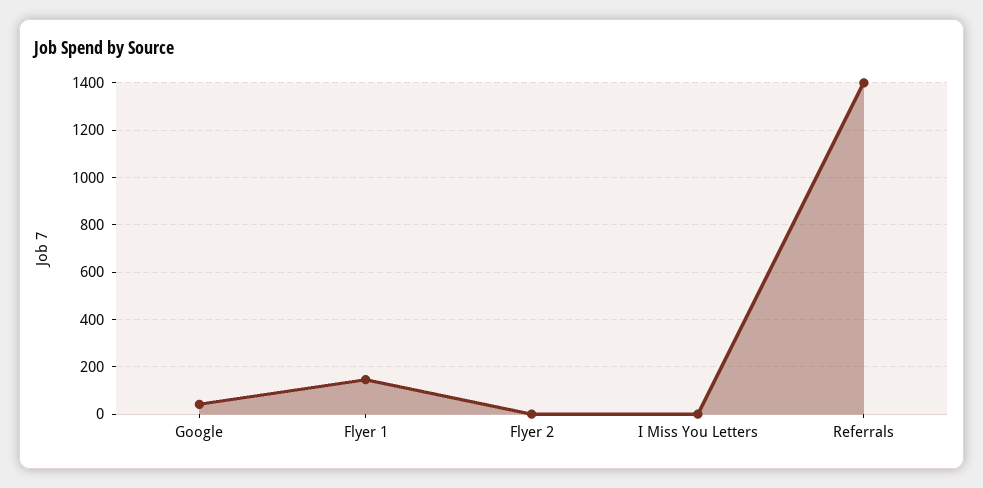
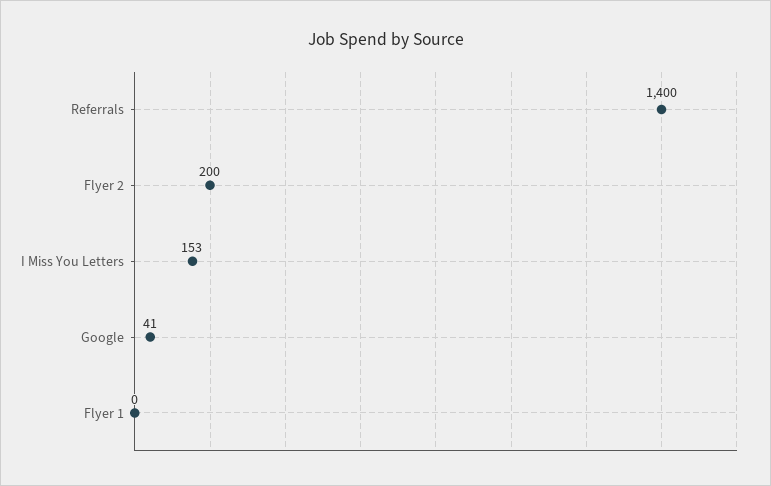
  {
    "Google": 41,
-   "Flyer 1": 150,
+   "Flyer 1": 0,
-   "Flyer 2": 0,
+   "Flyer 2": 200,
-   "I Miss You Letters": 0,
+   "I Miss You Letters": 153,
    "Referrals": 1400
  }

